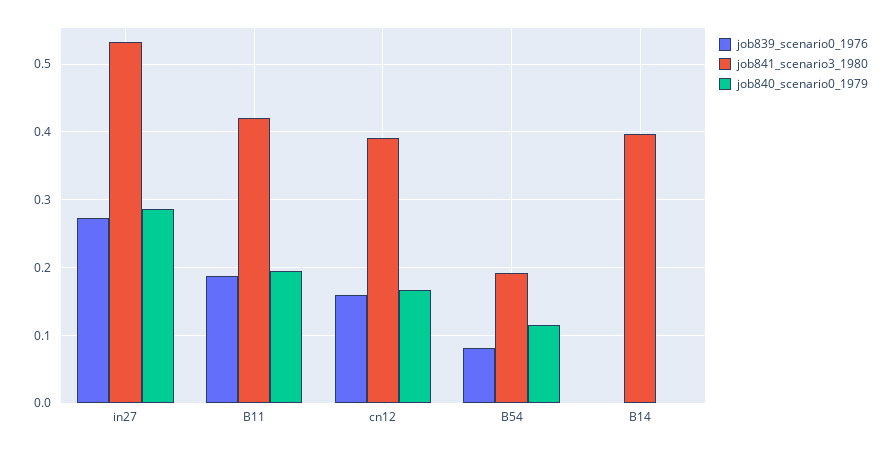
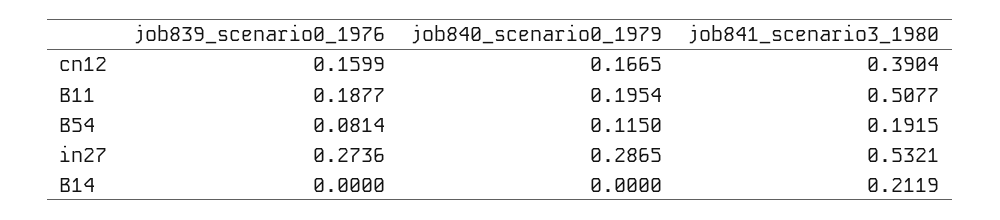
  {
    "job839_scenario0_1976": {
      "in27": 0.2736,
      "B11": 0.1877,
      "cn12": 0.1599,
      "B54": 0.0814,
      "B14": 0
    },
    "job841_scenario3_1980": {
      "in27": 0.5321,
-     "B11": 0.42,
+     "B11": 0.5077,
      "cn12": 0.3904,
      "B54": 0.1915,
-     "B14": 0.4
+     "B14": 0.2119
    },
    "job840_scenario0_1979": {
      "in27": 0.2865,
      "B11": 0.1954,
      "cn12": 0.1665,
      "B54": 0.115,
      "B14": 0
    }
  }

